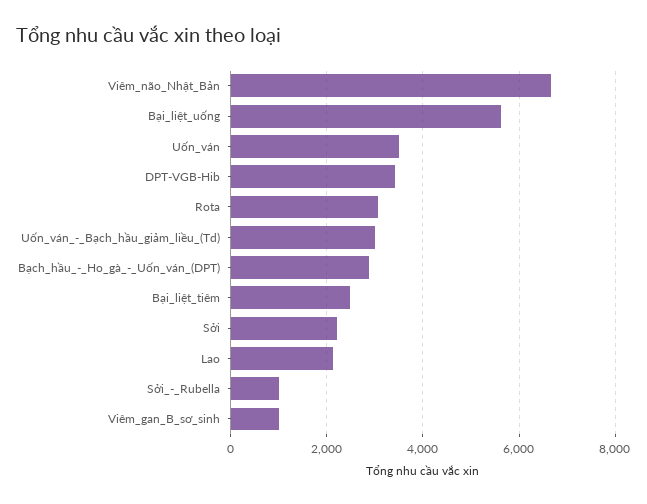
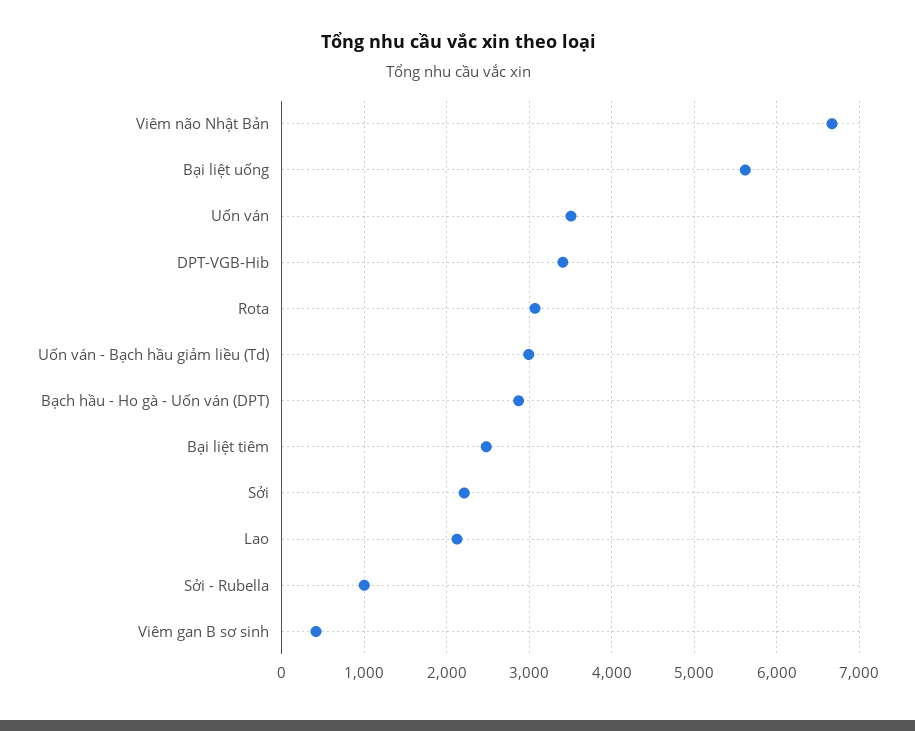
  {
    "Viêm_não_Nhật_Bản": 6700,
    "Bại_liệt_uống": 5600,
    "Uốn_ván": 3500,
    "DPT-VGB-Hib": 3400,
    "Rota": 3100,
    "Uốn_ván_-_Bạch_hầu_giảm_liều_(Td)": 3000,
    "Bạch_hầu_-_Ho_gà_-_Uốn_ván_(DPT)": 2900,
    "Bại_liệt_tiêm": 2500,
    "Sởi": 2200,
    "Lao": 2100,
    "Sởi_-_Rubella": 1000,
-   "Viêm_gan_B_sơ_sinh": 1000
+   "Viêm_gan_B_sơ_sinh": 400
  }

